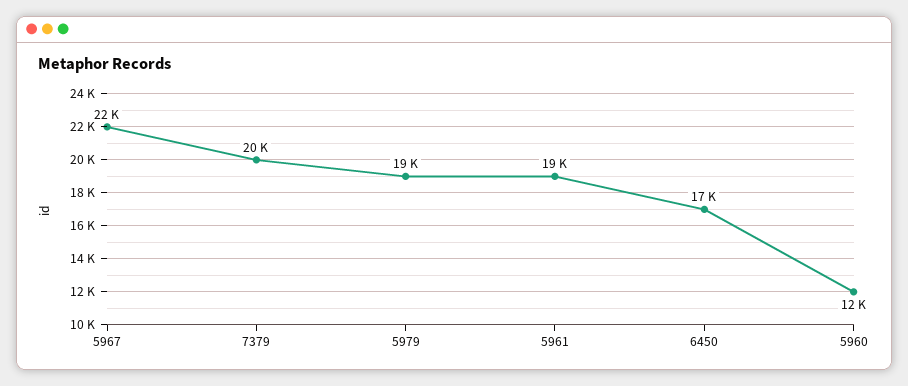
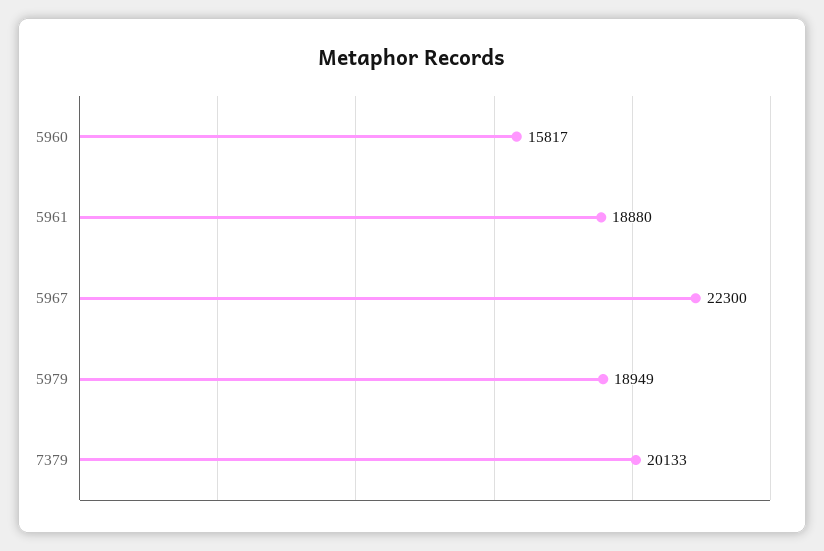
  {
    "5967": 22300,
    "7379": 20133,
    "5979": 18949,
    "5961": 18880,
-   "6450": 17000,
-   "5960": 12000
+   "5960": 15817
  }

